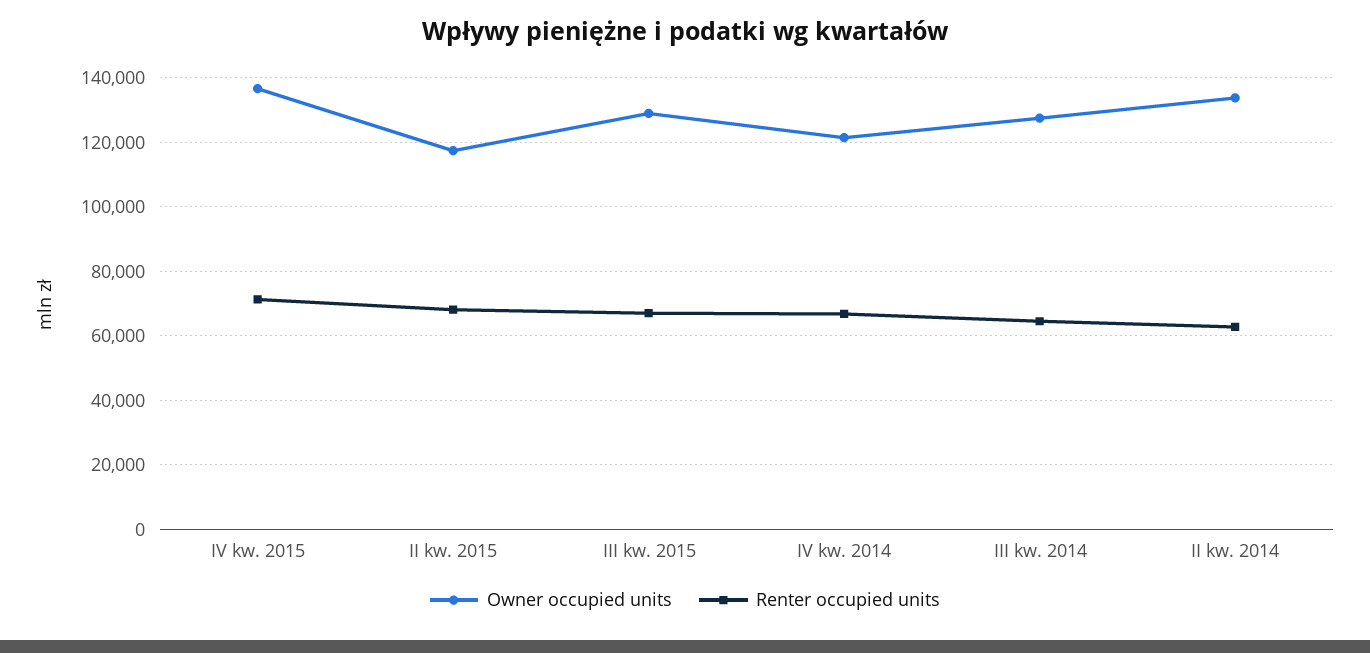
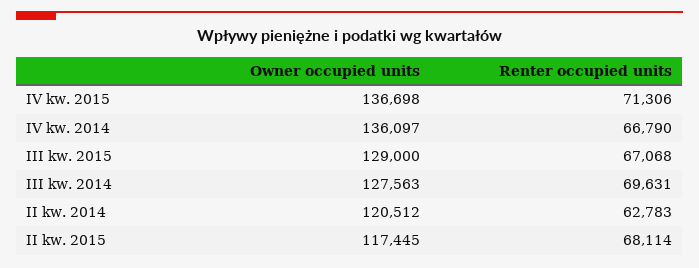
  {
    "Owner occupied units": {
      "IV kw. 2015": 136698,
      "II kw. 2015": 117445,
      "III kw. 2015": 129000,
-     "IV kw. 2014": 122000,
+     "IV kw. 2014": 136097,
      "III kw. 2014": 127563,
-     "II kw. 2014": 134000
+     "II kw. 2014": 120512
    },
    "Renter occupied units": {
      "IV kw. 2015": 71306,
      "II kw. 2015": 68114,
      "III kw. 2015": 67068,
      "IV kw. 2014": 66790,
-     "III kw. 2014": 64000,
+     "III kw. 2014": 69631,
      "II kw. 2014": 62783
    }
  }

